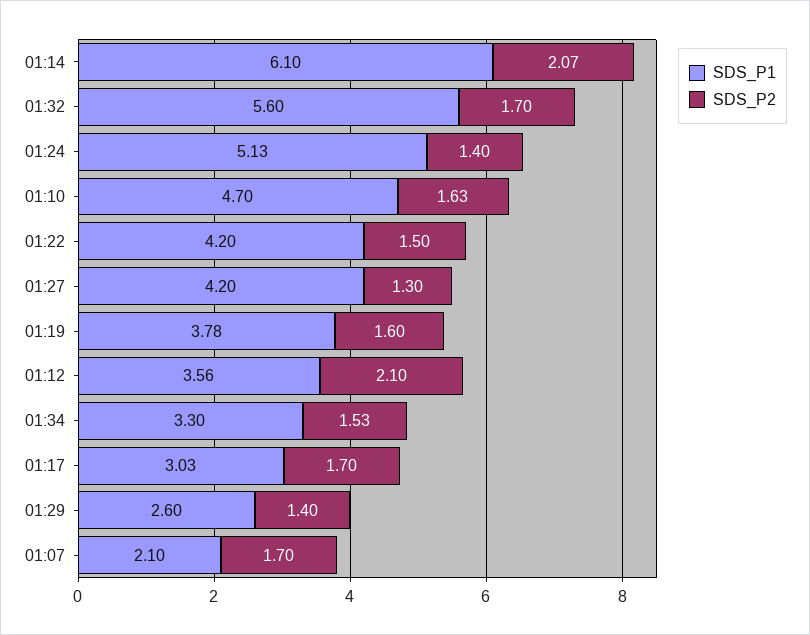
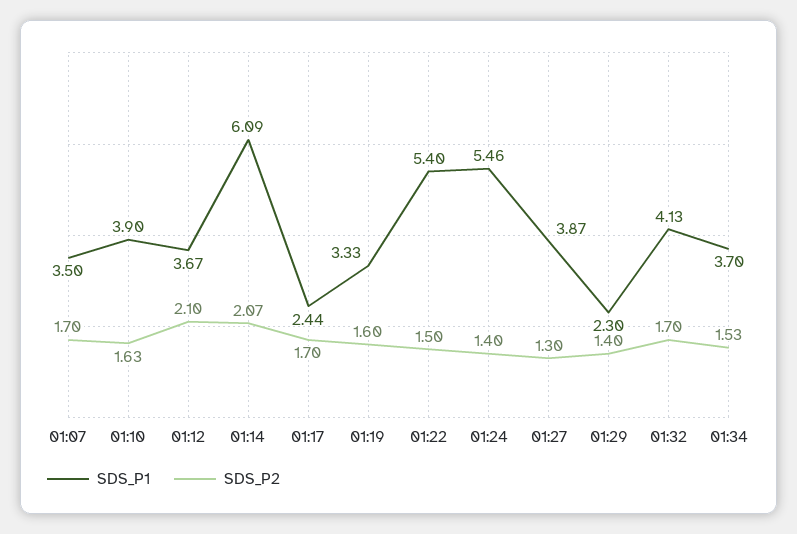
  {
    "SDS_P1": {
-     "01:14": 6.1,
+     "01:14": 6.09,
-     "01:32": 5.6,
+     "01:32": 4.13,
-     "01:24": 5.13,
+     "01:24": 5.46,
-     "01:10": 4.7,
+     "01:10": 3.9,
-     "01:22": 4.2,
+     "01:22": 5.4,
-     "01:27": 4.2,
+     "01:27": 3.87,
-     "01:19": 3.78,
+     "01:19": 3.33,
-     "01:12": 3.56,
+     "01:12": 3.67,
-     "01:34": 3.3,
+     "01:34": 3.7,
-     "01:17": 3.03,
+     "01:17": 2.44,
-     "01:29": 2.6,
+     "01:29": 2.3,
-     "01:07": 2.1
+     "01:07": 3.5
    },
    "SDS_P2": {
      "01:14": 2.07,
      "01:32": 1.7,
      "01:24": 1.4,
      "01:10": 1.63,
      "01:22": 1.5,
      "01:27": 1.3,
      "01:19": 1.6,
      "01:12": 2.1,
      "01:34": 1.53,
      "01:17": 1.7,
      "01:29": 1.4,
      "01:07": 1.7
    }
  }

